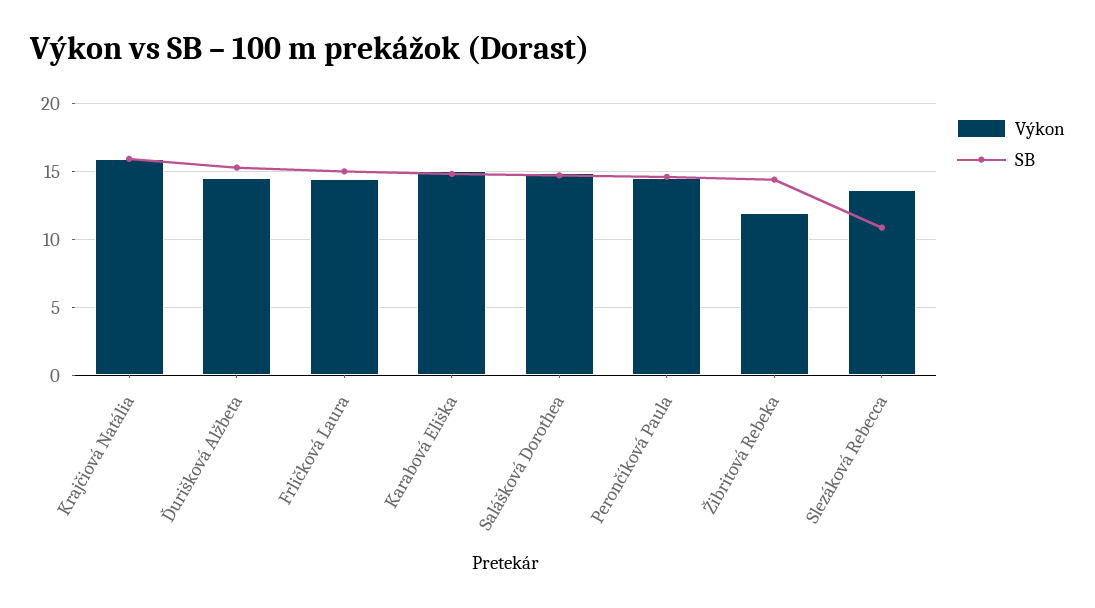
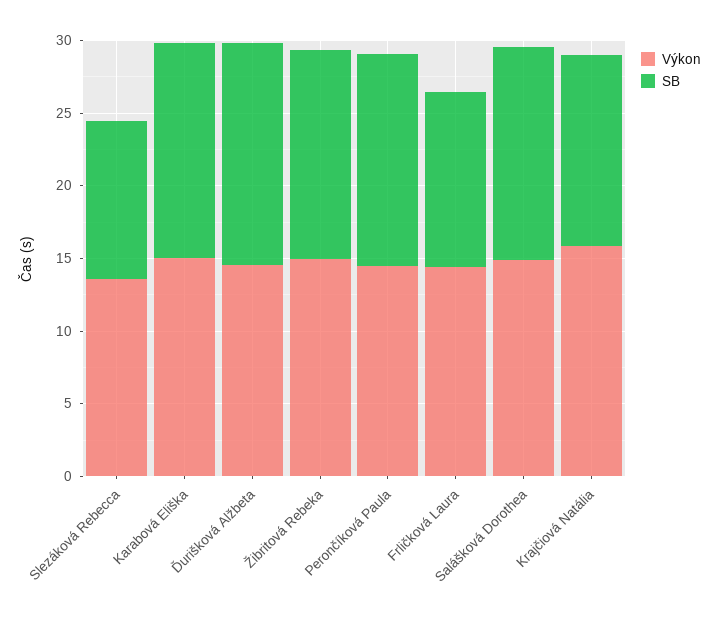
  {
    "Výkon": {
      "Krajčiová Natália": 16,
      "Ďurišková Alžbeta": 14.5,
      "Frličková Laura": 14.5,
      "Karabová Eliška": 15,
      "Salášková Dorothea": 15,
      "Perončíková Paula": 14.5,
-     "Žibritová Rebeka": 12,
+     "Žibritová Rebeka": 15,
      "Slezáková Rebecca": 13.5
    },
    "SB": {
-     "Krajčiová Natália": 16,
+     "Krajčiová Natália": 13,
      "Ďurišková Alžbeta": 15.5,
-     "Frličková Laura": 15,
+     "Frličková Laura": 12,
      "Karabová Eliška": 15,
      "Salášková Dorothea": 14.5,
      "Perončíková Paula": 14.5,
      "Žibritová Rebeka": 14.5,
      "Slezáková Rebecca": 11
    }
  }

